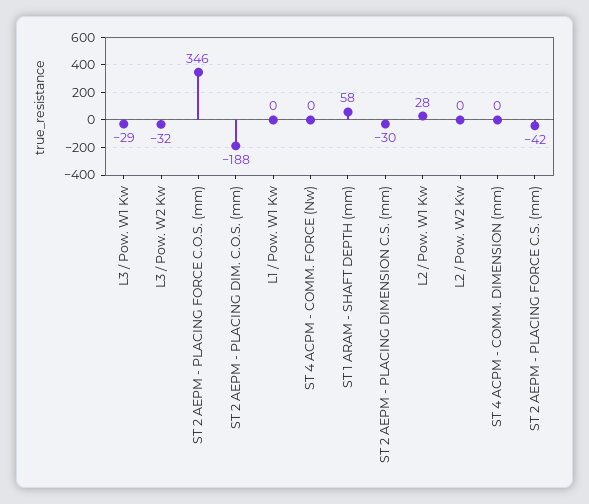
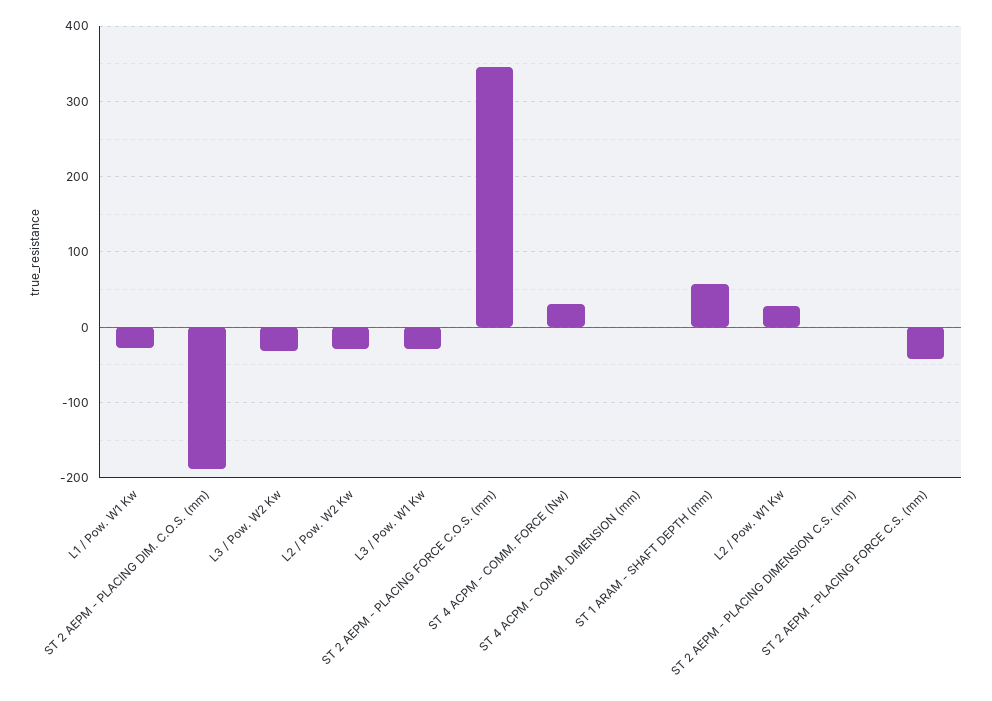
  {
    "L3 / Pow. W1 Kw": -29,
    "L3 / Pow. W2 Kw": -32,
    "ST 2 AEPM - PLACING FORCE C.O.S. (mm)": 346,
    "ST 2 AEPM - PLACING DIM. C.O.S. (mm)": -188,
-   "L1 / Pow. W1 Kw": 0,
+   "L1 / Pow. W1 Kw": -30,
-   "ST 4 ACPM - COMM. FORCE (Nw)": 0,
+   "ST 4 ACPM - COMM. FORCE (Nw)": 30,
    "ST 1 ARAM - SHAFT DEPTH (mm)": 58,
-   "ST 2 AEPM - PLACING DIMENSION C.S. (mm)": -30,
+   "ST 2 AEPM - PLACING DIMENSION C.S. (mm)": 0,
    "L2 / Pow. W1 Kw": 28,
-   "L2 / Pow. W2 Kw": 0,
+   "L2 / Pow. W2 Kw": -30,
    "ST 4 ACPM - COMM. DIMENSION (mm)": 0,
    "ST 2 AEPM - PLACING FORCE C.S. (mm)": -42
  }

